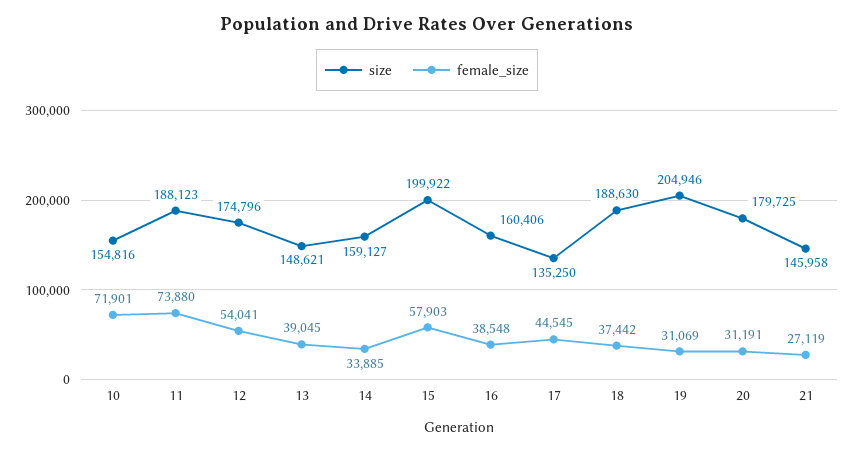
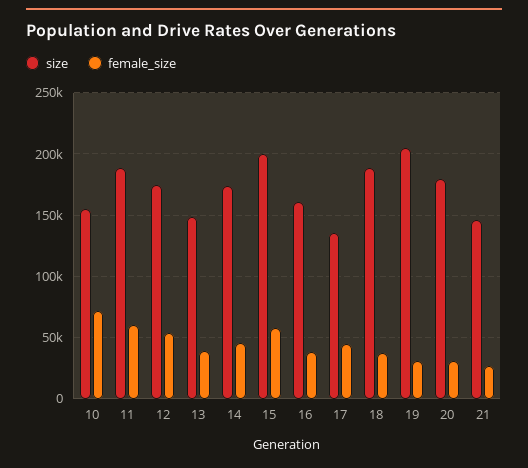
  {
    "size": {
      "10": 154816,
      "11": 188123,
      "12": 174796,
      "13": 148621,
-     "14": 159127,
+     "14": 175000,
      "15": 199922,
      "16": 160406,
      "17": 135250,
      "18": 188630,
      "19": 204946,
      "20": 179725,
      "21": 145958
    },
    "female_size": {
      "10": 71901,
-     "11": 73880,
+     "11": 60000,
      "12": 54041,
      "13": 39045,
-     "14": 33885,
+     "14": 45000,
      "15": 57903,
      "16": 38548,
      "17": 44545,
      "18": 37442,
      "19": 31069,
      "20": 31191,
      "21": 27119
    }
  }

